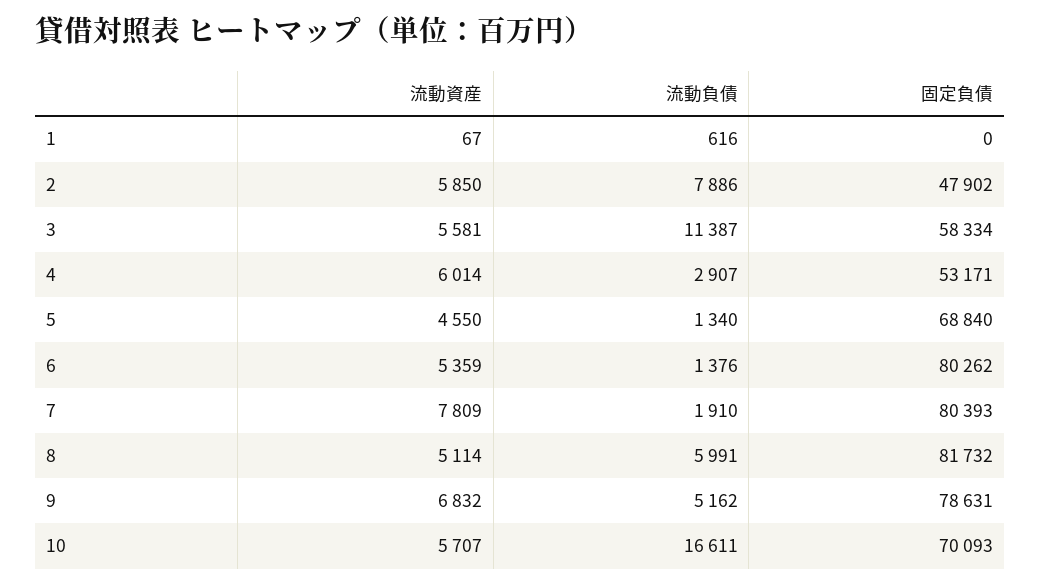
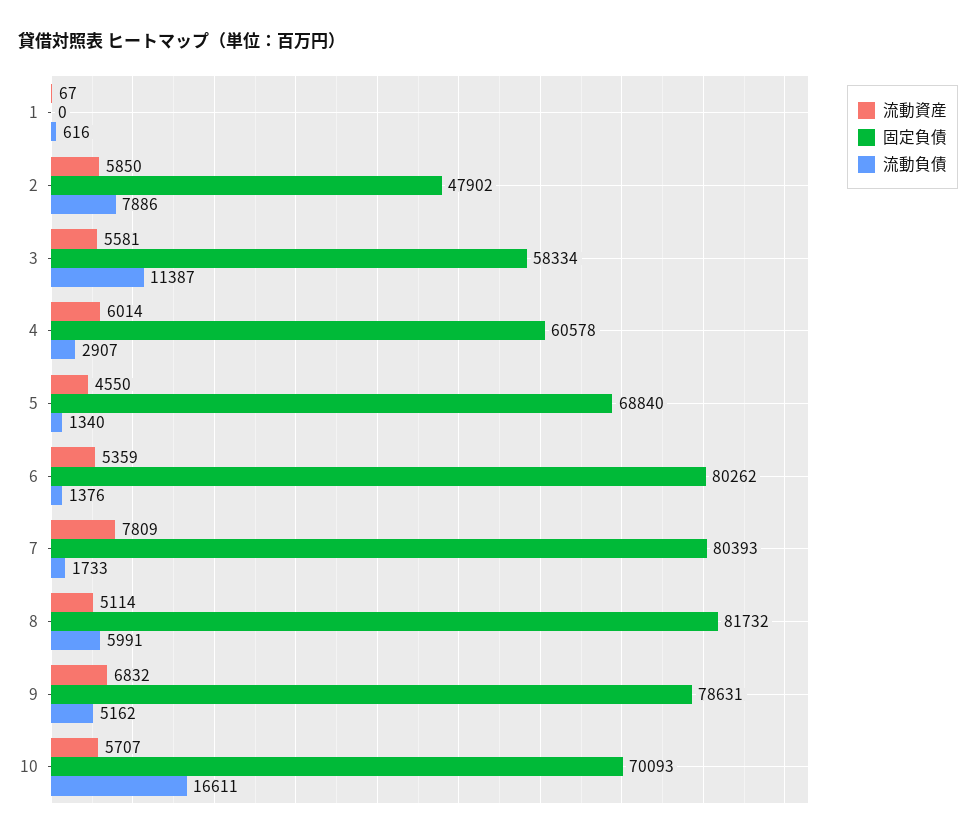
  {
    "流動資産": {
      "1": 67,
      "2": 5850,
      "3": 5581,
      "4": 6014,
      "5": 4550,
      "6": 5359,
      "7": 7809,
      "8": 5114,
      "9": 6832,
      "10": 5707
    },
    "流動負債": {
      "1": 616,
      "2": 7886,
      "3": 11387,
      "4": 2907,
      "5": 1340,
      "6": 1376,
-     "7": 1910,
+     "7": 1733,
      "8": 5991,
      "9": 5162,
      "10": 16611
    },
    "固定負債": {
      "1": 0,
      "2": 47902,
      "3": 58334,
-     "4": 53171,
+     "4": 60578,
      "5": 68840,
      "6": 80262,
      "7": 80393,
      "8": 81732,
      "9": 78631,
      "10": 70093
    }
  }

